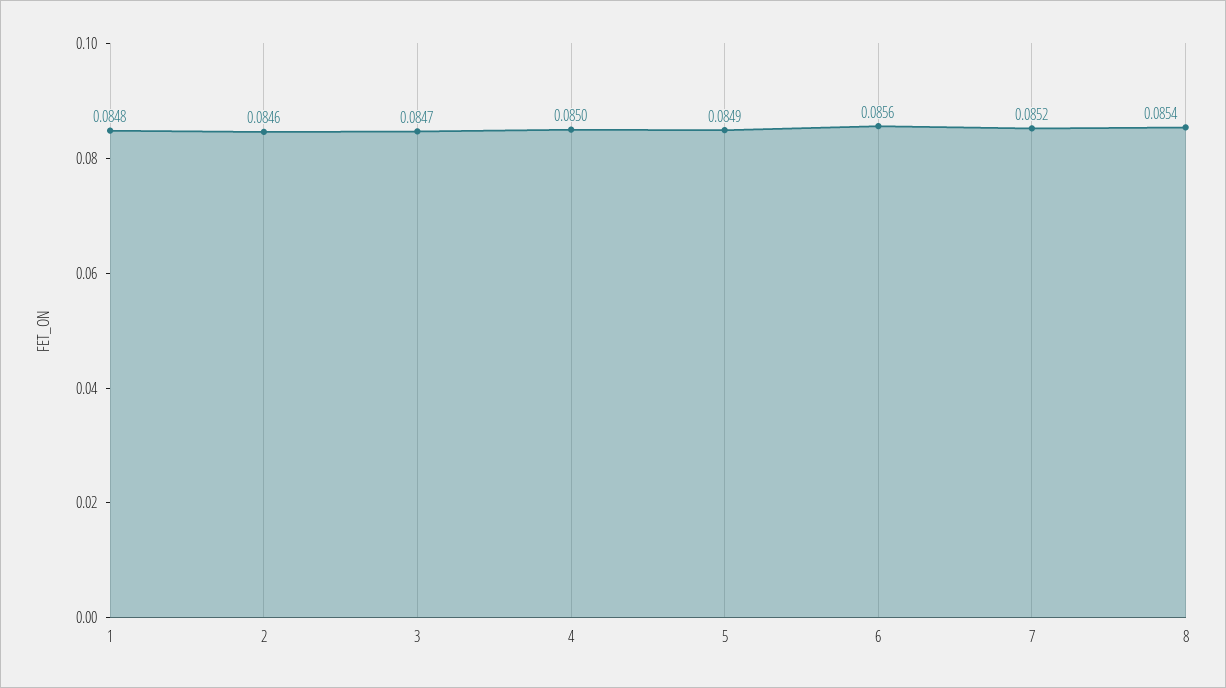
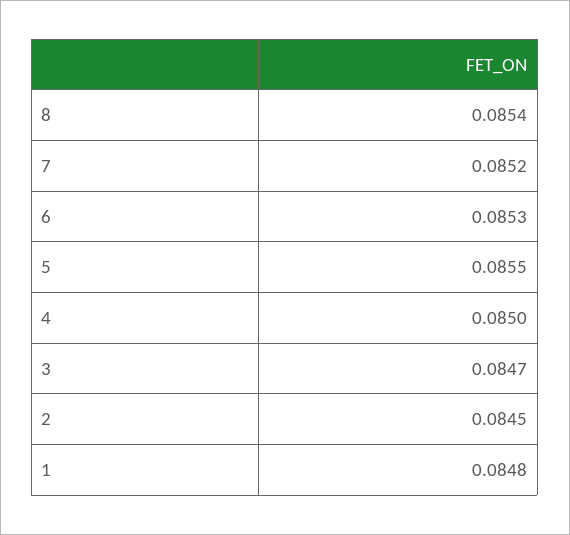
  {
    "1": 0.0848,
-   "2": 0.0846,
+   "2": 0.0845,
    "3": 0.0847,
    "4": 0.085,
-   "5": 0.0849,
+   "5": 0.0855,
-   "6": 0.0856,
+   "6": 0.0853,
    "7": 0.0852,
    "8": 0.0854
  }

